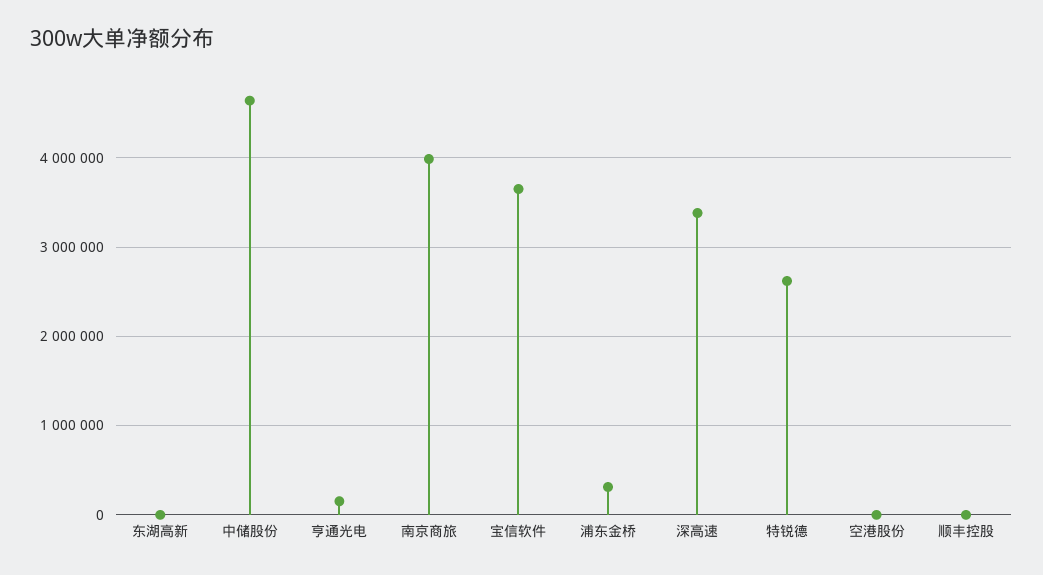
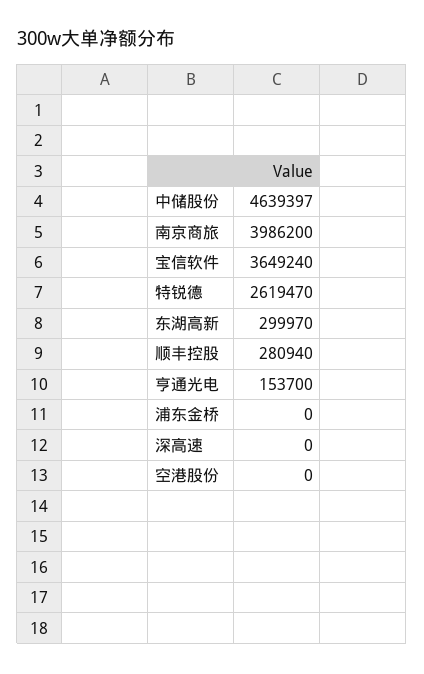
  {
-   "东湖高新": 0,
+   "东湖高新": 299970,
    "中储股份": 4639397,
    "亨通光电": 153700,
    "南京商旅": 3986200,
    "宝信软件": 3649240,
-   "浦东金桥": 300000,
+   "浦东金桥": 0,
-   "深高速": 3400000,
+   "深高速": 0,
    "特锐德": 2619470,
    "空港股份": 0,
-   "顺丰控股": 0
+   "顺丰控股": 280940
  }

